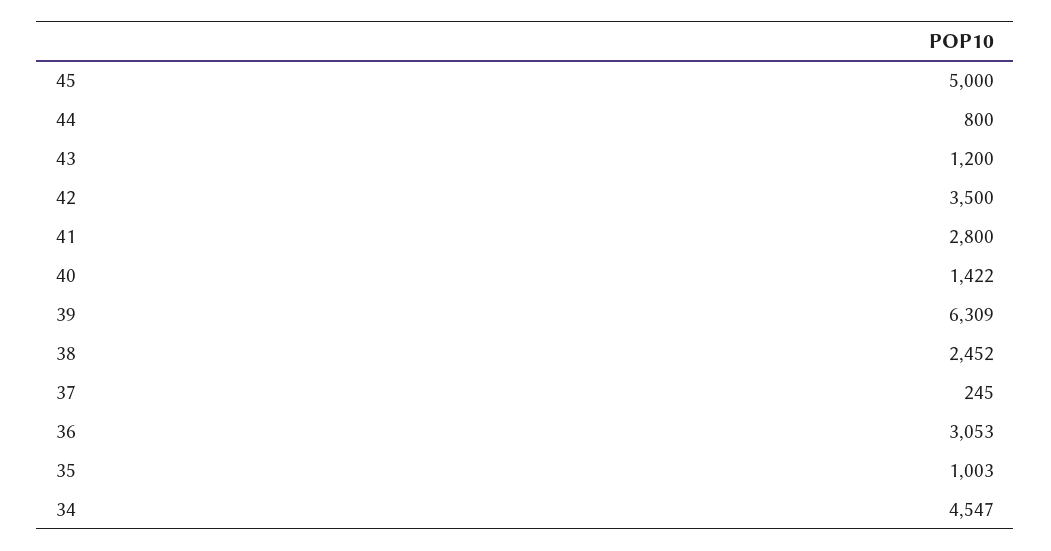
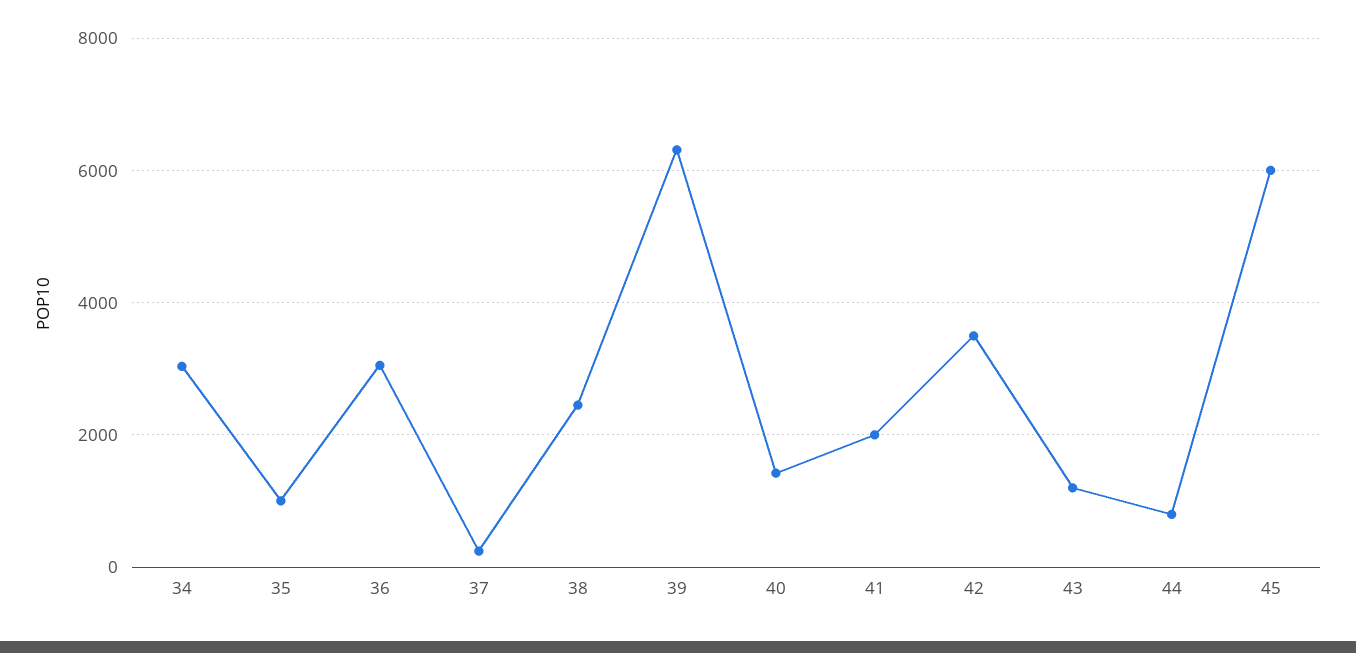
  {
-   "45": 5000,
+   "45": 6000,
    "44": 800,
    "43": 1200,
    "42": 3500,
-   "41": 2800,
+   "41": 2000,
    "40": 1422,
    "39": 6309,
    "38": 2452,
    "37": 245,
    "36": 3053,
    "35": 1003,
-   "34": 4547
+   "34": 3000
  }

